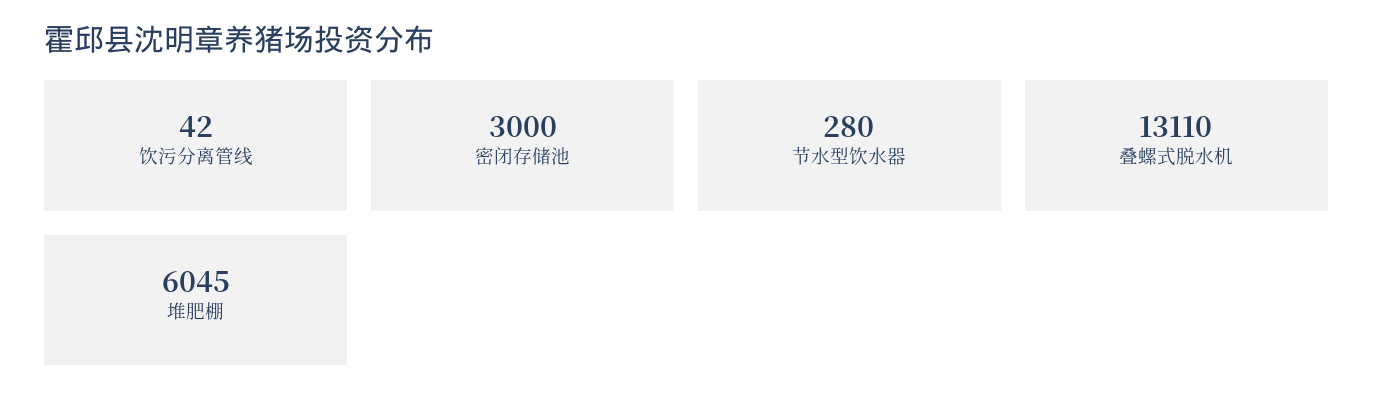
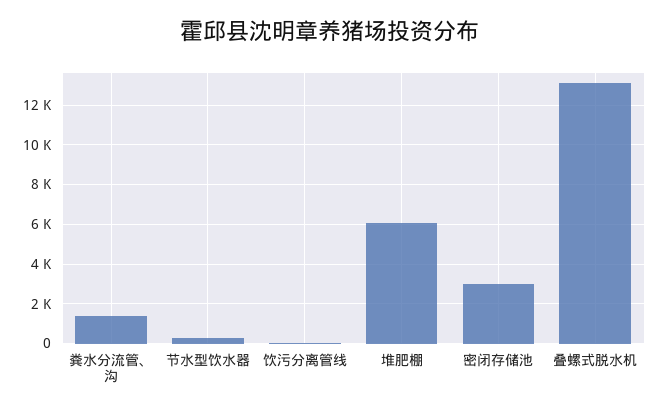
  {
    "饮污分离管线": 42,
    "密闭存储池": 3000,
    "节水型饮水器": 280,
    "叠螺式脱水机": 13110,
-   "堆肥棚": 6045
+   "堆肥棚": 6045,
+   "粪水分流管、沟": 1500
  }

